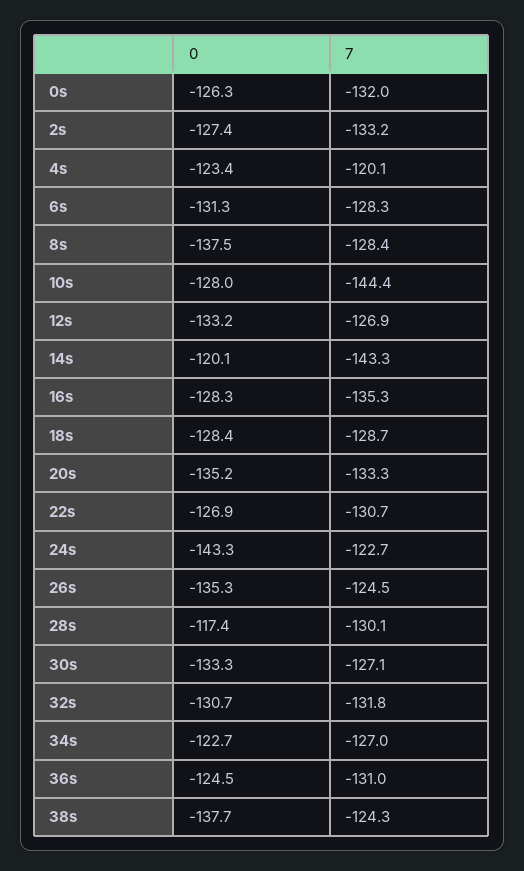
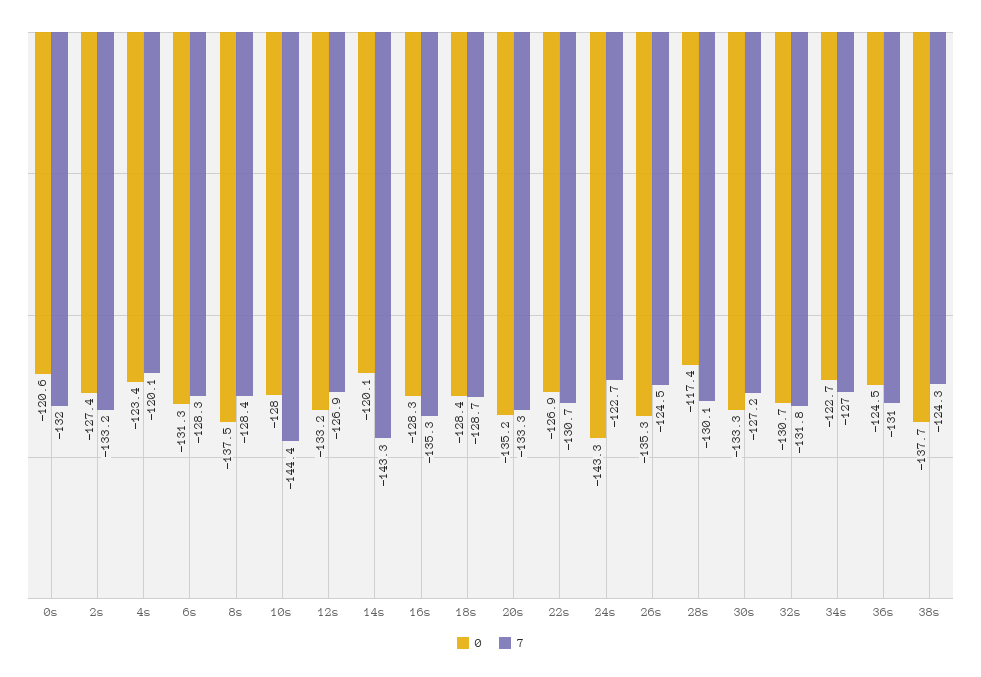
  {
    "0": {
-     "0s": -126.3,
+     "0s": -120.6,
      "2s": -127.4,
      "4s": -123.4,
      "6s": -131.3,
      "8s": -137.5,
      "10s": -128,
      "12s": -133.2,
      "14s": -120.1,
      "16s": -128.3,
      "18s": -128.4,
      "20s": -135.2,
      "22s": -126.9,
      "24s": -143.3,
      "26s": -135.3,
      "28s": -117.4,
      "30s": -133.3,
      "32s": -130.7,
      "34s": -122.7,
      "36s": -124.5,
      "38s": -137.7
    },
    "7": {
      "0s": -132,
      "2s": -133.2,
      "4s": -120.1,
      "6s": -128.3,
      "8s": -128.4,
      "10s": -144.4,
      "12s": -126.9,
      "14s": -143.3,
      "16s": -135.3,
      "18s": -128.7,
      "20s": -133.3,
      "22s": -130.7,
      "24s": -122.7,
      "26s": -124.5,
      "28s": -130.1,
-     "30s": -127.1,
+     "30s": -127.2,
      "32s": -131.8,
      "34s": -127,
      "36s": -131,
      "38s": -124.3
    }
  }

